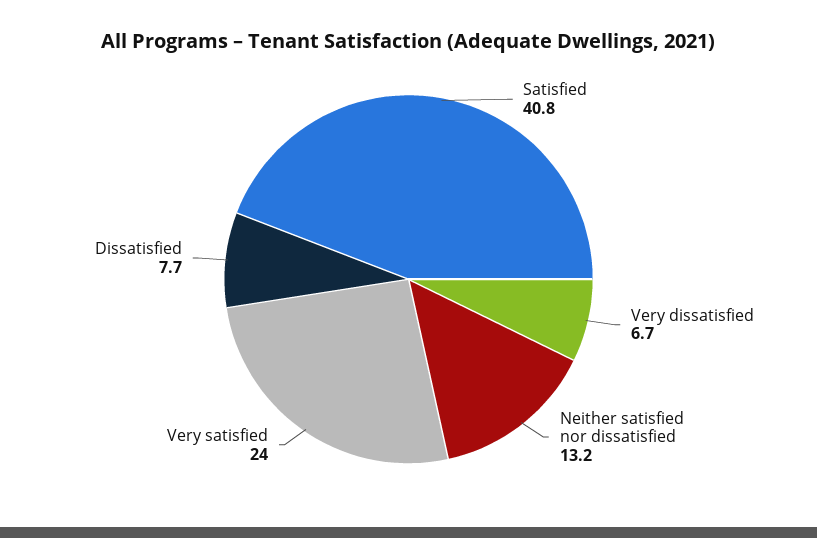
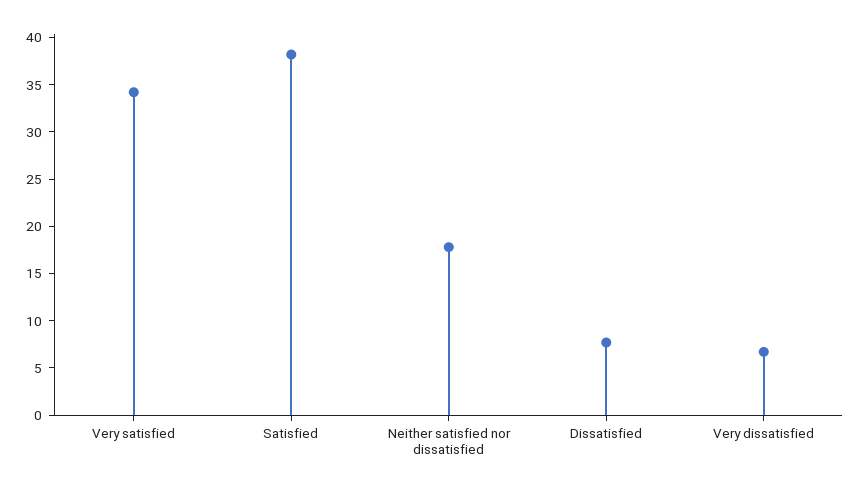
  {
-   "Satisfied": 40.8,
+   "Satisfied": 38,
    "Very dissatisfied": 6.7,
-   "Neither satisfied nor dissatisfied": 13.2,
+   "Neither satisfied nor dissatisfied": 18,
-   "Very satisfied": 24,
+   "Very satisfied": 34,
    "Dissatisfied": 7.7
  }

